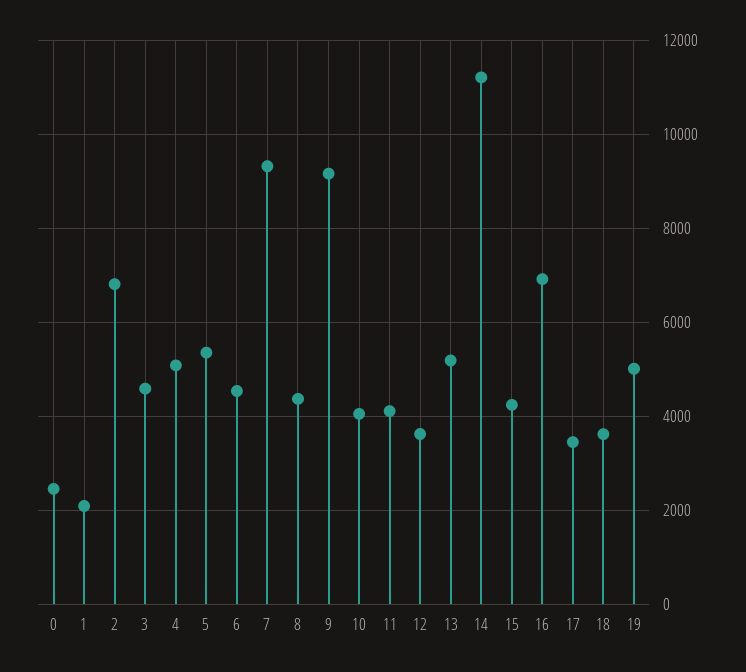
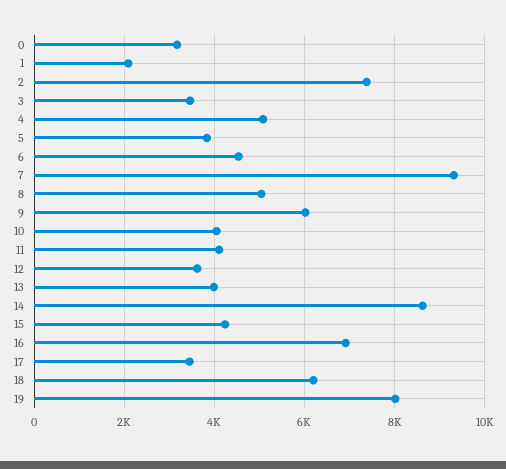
  {
-   "0": 2400,
+   "0": 3200,
    "1": 2000,
-   "2": 6800,
+   "2": 7400,
-   "3": 4600,
+   "3": 3400,
    "4": 5000,
-   "5": 5400,
+   "5": 3800,
    "6": 4600,
    "7": 9400,
-   "8": 4400,
+   "8": 5000,
-   "9": 9200,
+   "9": 6000,
    "10": 4000,
    "11": 4200,
    "12": 3600,
-   "13": 5200,
+   "13": 4000,
-   "14": 11200,
+   "14": 8600,
    "15": 4200,
    "16": 7000,
    "17": 3400,
-   "18": 3600,
+   "18": 6200,
-   "19": 5000
+   "19": 8000
  }

